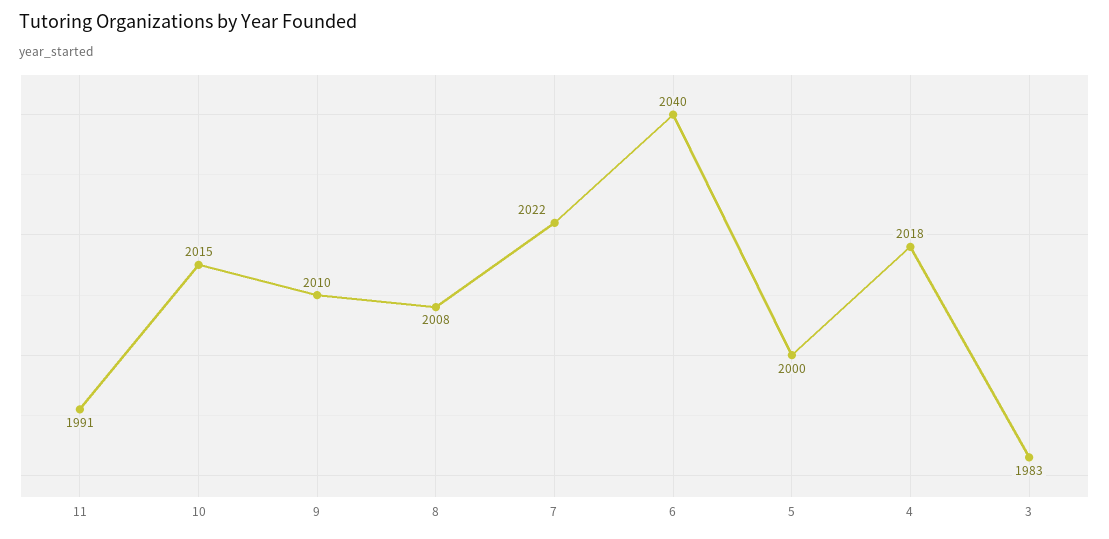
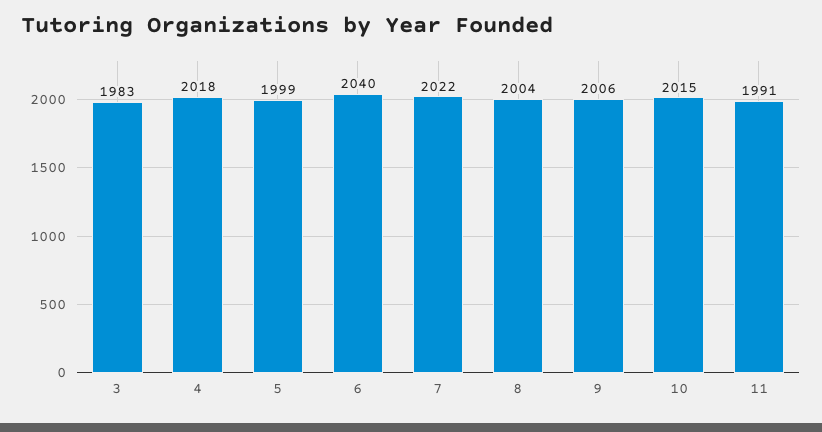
  {
    "11": 1991,
    "10": 2015,
-   "9": 2010,
+   "9": 2006,
-   "8": 2008,
+   "8": 2004,
    "7": 2022,
    "6": 2040,
-   "5": 2000,
+   "5": 1999,
    "4": 2018,
    "3": 1983
  }

